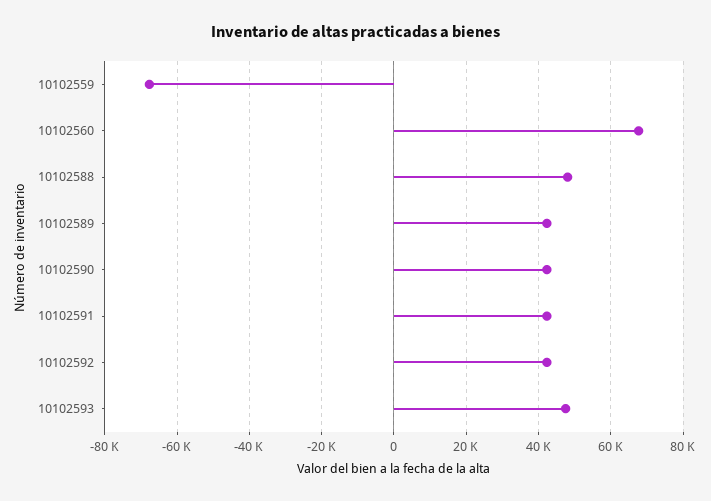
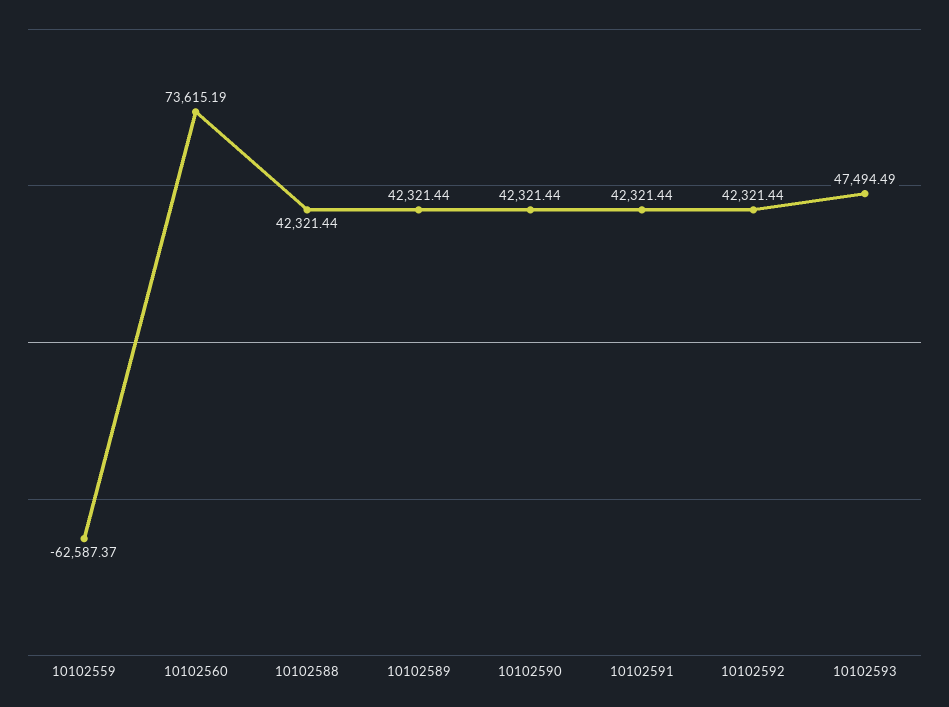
  {
-   "10102559": -68000,
+   "10102559": -62587.37,
-   "10102560": 68000,
+   "10102560": 73615.19,
-   "10102588": 48000,
+   "10102588": 42321.44,
    "10102589": 42321.44,
    "10102590": 42321.44,
    "10102591": 42321.44,
    "10102592": 42321.44,
    "10102593": 47494.49
  }

